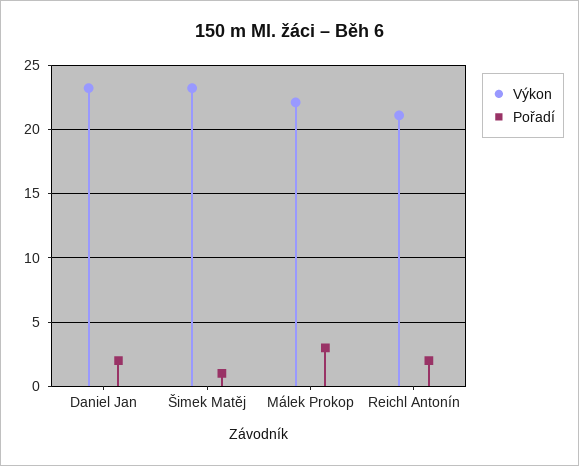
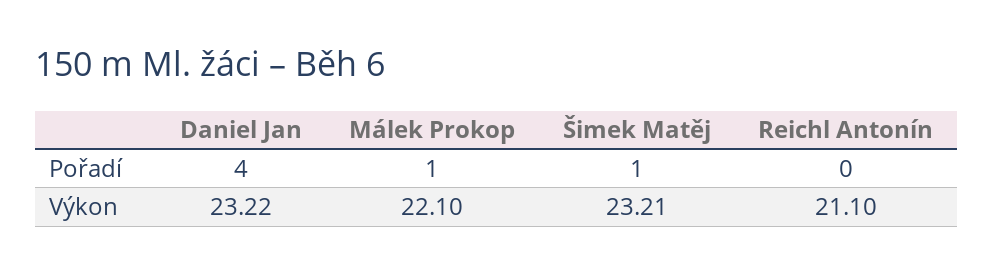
  {
    "Výkon": {
      "Daniel Jan": 23.22,
      "Šimek Matěj": 23.21,
      "Málek Prokop": 22.1,
      "Reichl Antonín": 21.1
    },
    "Pořadí": {
-     "Daniel Jan": 2,
+     "Daniel Jan": 4,
      "Šimek Matěj": 1,
-     "Málek Prokop": 3,
+     "Málek Prokop": 1,
-     "Reichl Antonín": 2
+     "Reichl Antonín": 0
    }
  }

